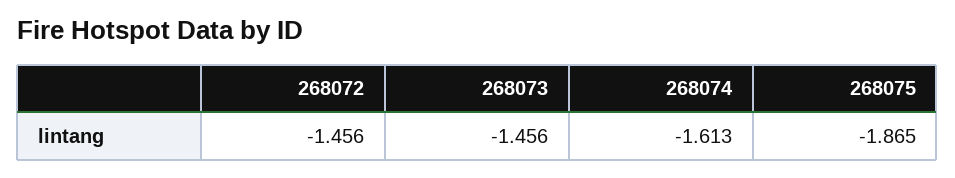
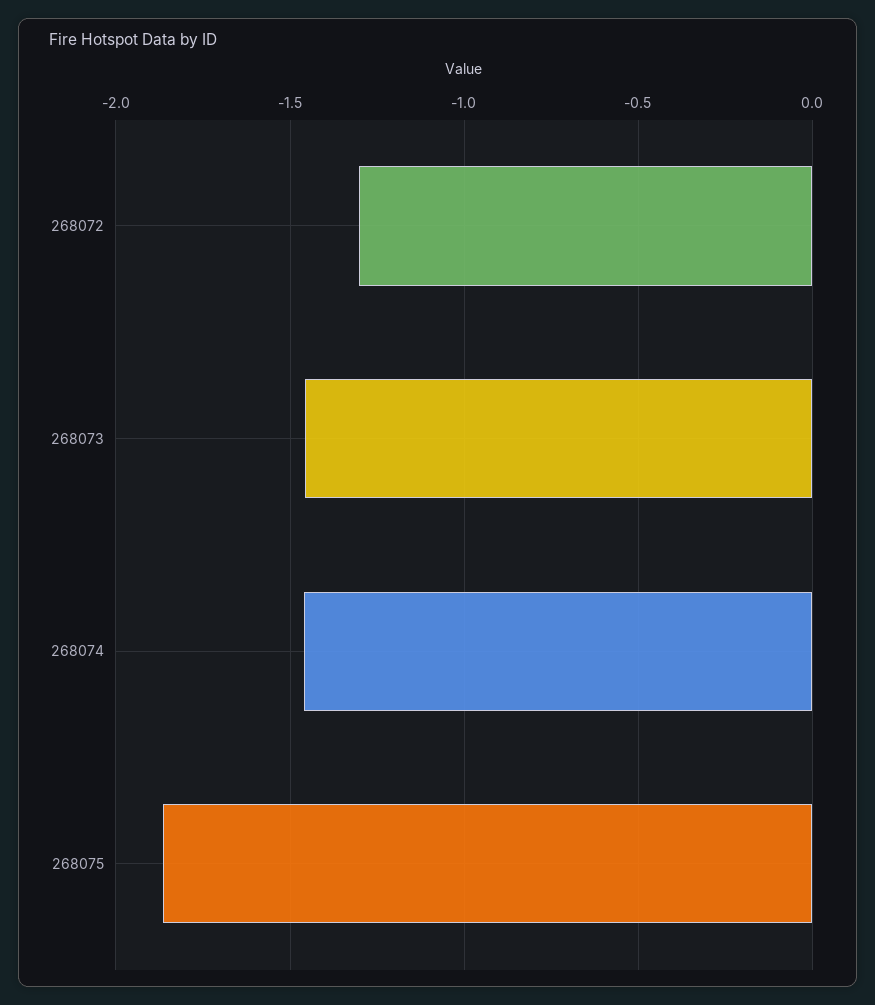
  {
-   "268072": -1.456,
+   "268072": -1.3,
    "268073": -1.456,
-   "268074": -1.613,
+   "268074": -1.45,
    "268075": -1.865
  }

